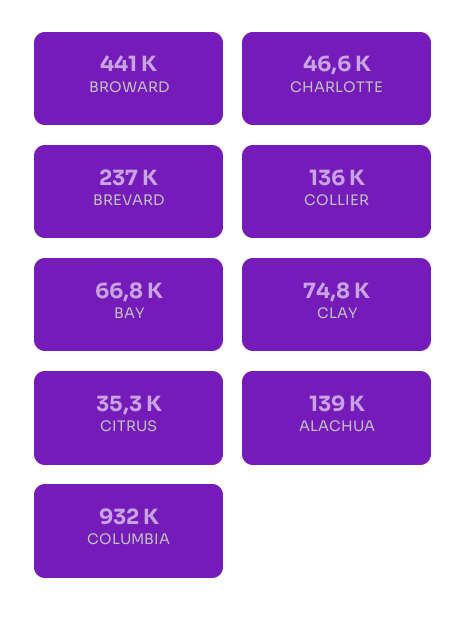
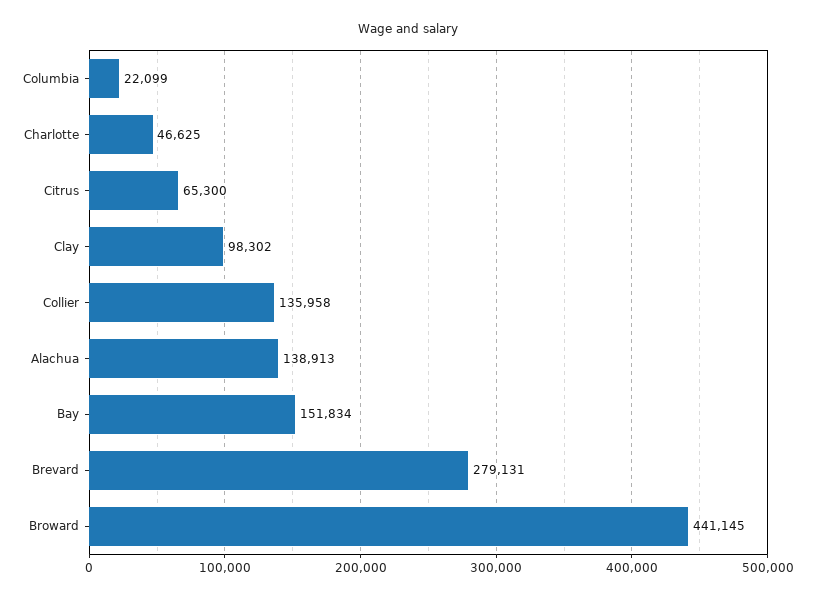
  {
    "BROWARD": 441145,
    "CHARLOTTE": 46625,
-   "BREVARD": 237000,
+   "BREVARD": 279131,
    "COLLIER": 135958,
-   "BAY": 66800,
+   "BAY": 151834,
-   "CLAY": 74800,
+   "CLAY": 98302,
-   "CITRUS": 35300,
+   "CITRUS": 65300,
    "ALACHUA": 138913,
-   "COLUMBIA": 932000
+   "COLUMBIA": 22099
  }

